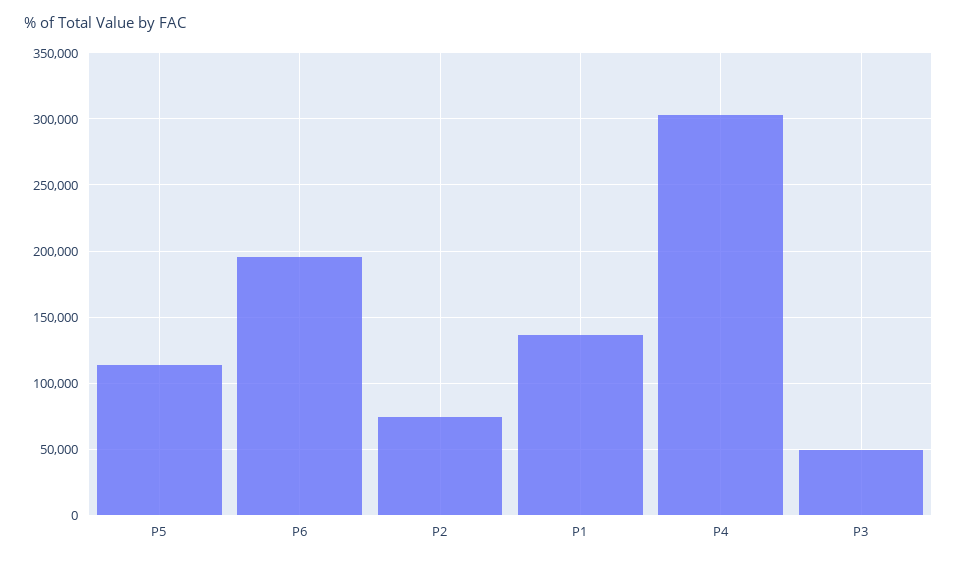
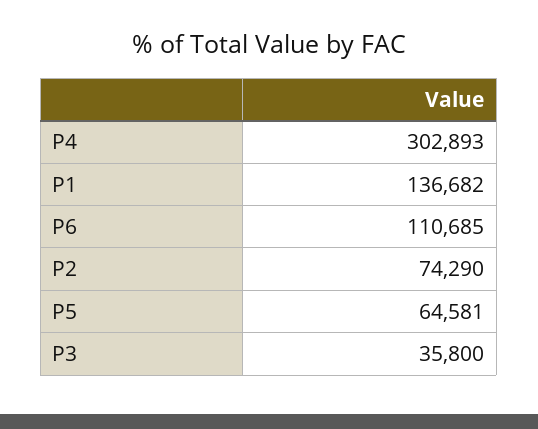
  {
-   "P5": 115000,
+   "P5": 64581,
-   "P6": 195000,
+   "P6": 110685,
    "P2": 74290,
    "P1": 136682,
    "P4": 302893,
-   "P3": 50000
+   "P3": 35800
  }

